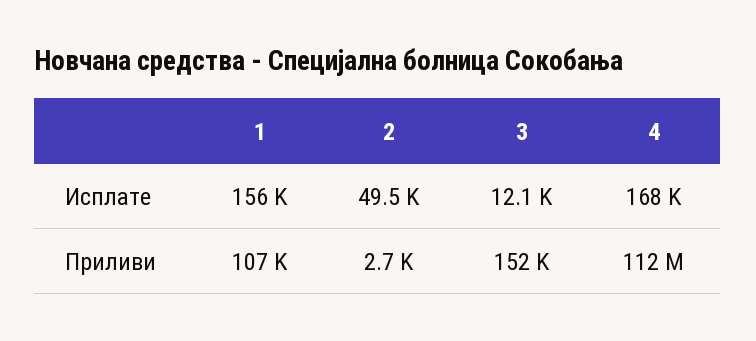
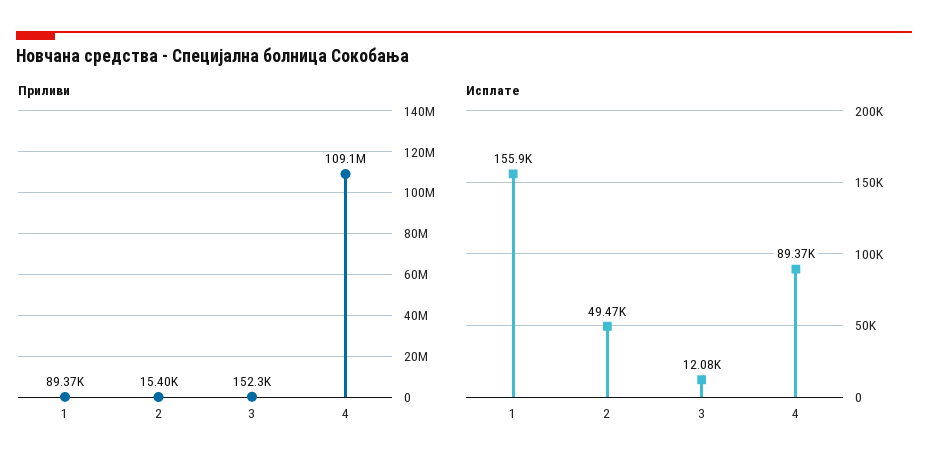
  {
    "Исплате": {
      "1": 155900,
      "2": 49470,
      "3": 12080,
-     "4": 168000
+     "4": 89370
    },
    "Приливи": {
-     "1": 107000,
+     "1": 89370,
-     "2": 2700,
+     "2": 15400,
      "3": 152300,
-     "4": 112000000
+     "4": 109100000
    }
  }

